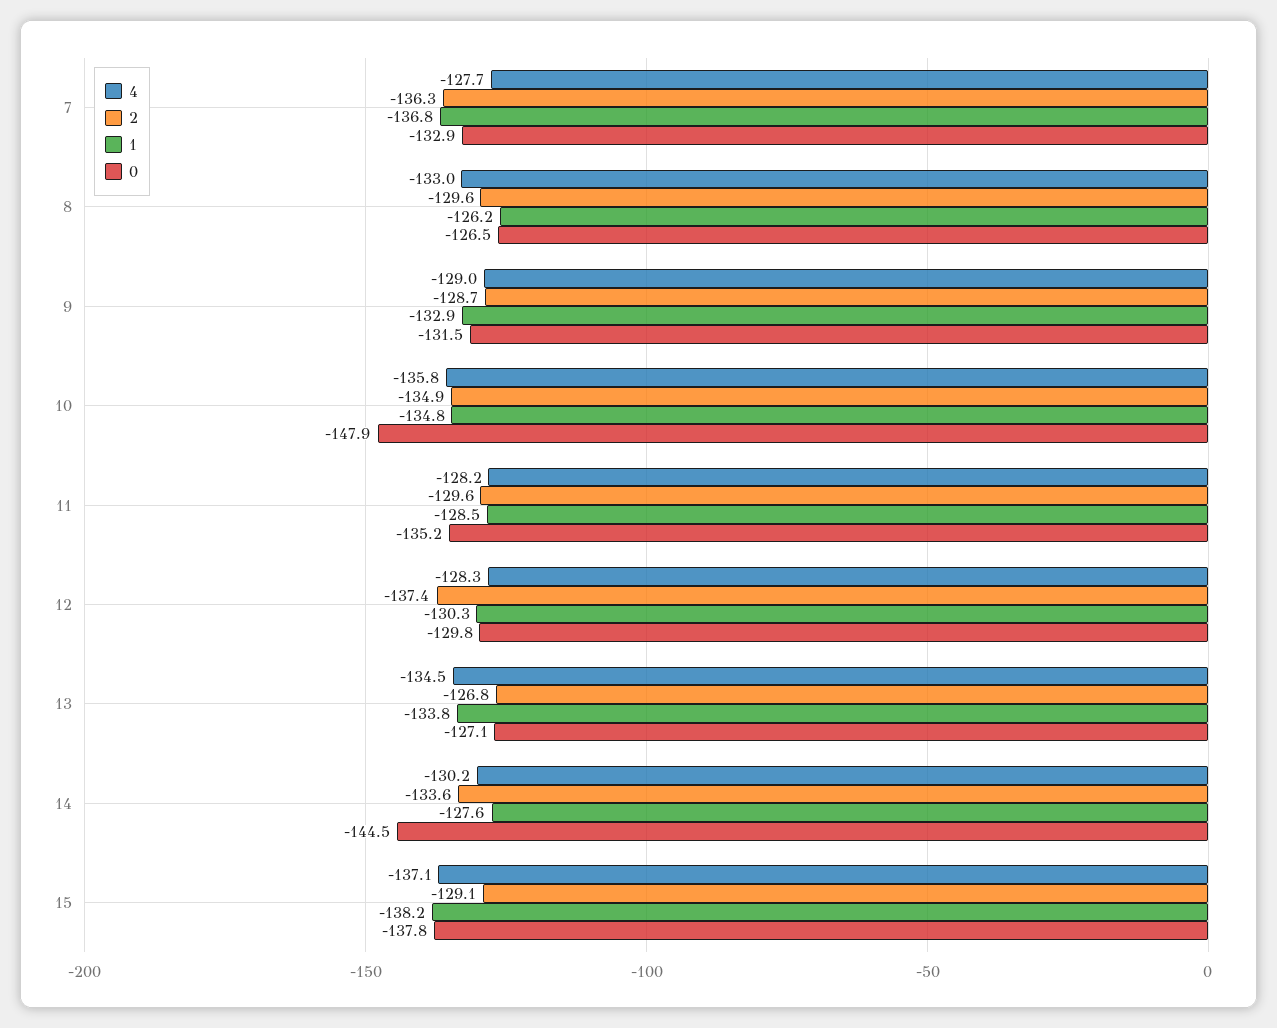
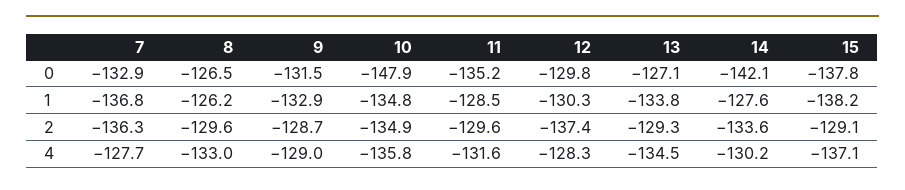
  {
    "4": {
      "7": -127.7,
      "8": -133,
      "9": -129,
      "10": -135.8,
-     "11": -128.2,
+     "11": -131.6,
      "12": -128.3,
      "13": -134.5,
      "14": -130.2,
      "15": -137.1
    },
    "2": {
      "7": -136.3,
      "8": -129.6,
      "9": -128.7,
      "10": -134.9,
      "11": -129.6,
      "12": -137.4,
-     "13": -126.8,
+     "13": -129.3,
      "14": -133.6,
      "15": -129.1
    },
    "1": {
      "7": -136.8,
      "8": -126.2,
      "9": -132.9,
      "10": -134.8,
      "11": -128.5,
      "12": -130.3,
      "13": -133.8,
      "14": -127.6,
      "15": -138.2
    },
    "0": {
      "7": -132.9,
      "8": -126.5,
      "9": -131.5,
      "10": -147.9,
      "11": -135.2,
      "12": -129.8,
      "13": -127.1,
-     "14": -144.5,
+     "14": -142.1,
      "15": -137.8
    }
  }

